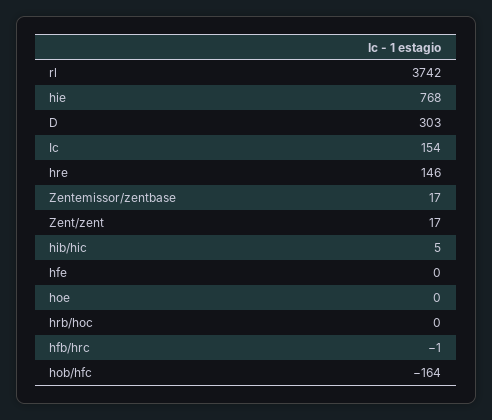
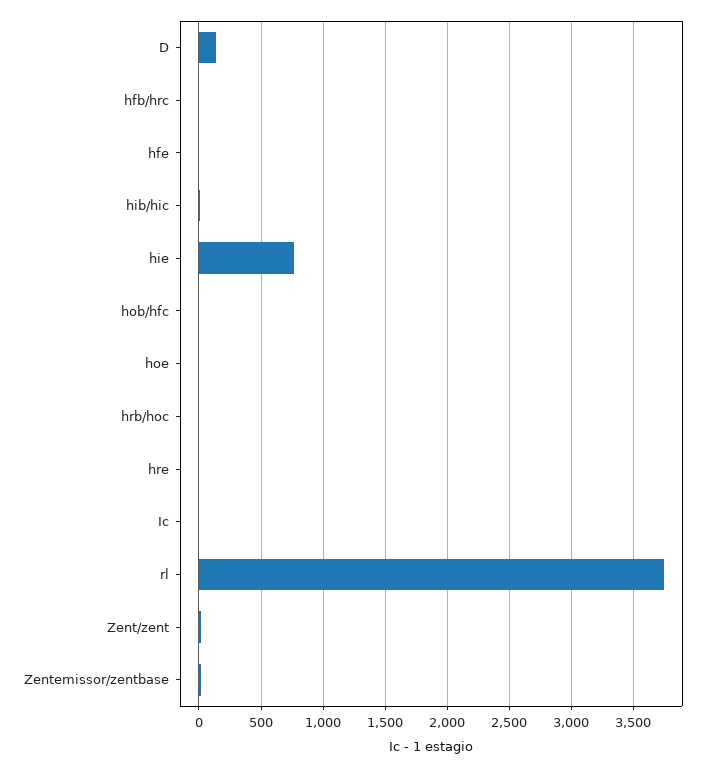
  {
    "rl": 3742,
    "hie": 768,
-   "D": 303,
+   "D": 150,
-   "Ic": 154,
+   "Ic": 0,
-   "hre": 146,
+   "hre": 0,
    "Zentemissor/zentbase": 17,
    "Zent/zent": 17,
    "hib/hic": 5,
    "hfe": 0,
    "hoe": 0,
    "hrb/hoc": 0,
    "hfb/hrc": -1,
-   "hob/hfc": -164
+   "hob/hfc": 0
  }

